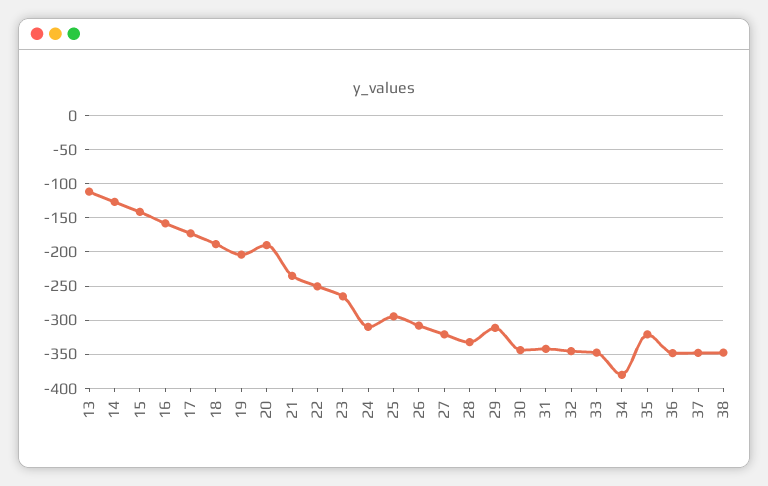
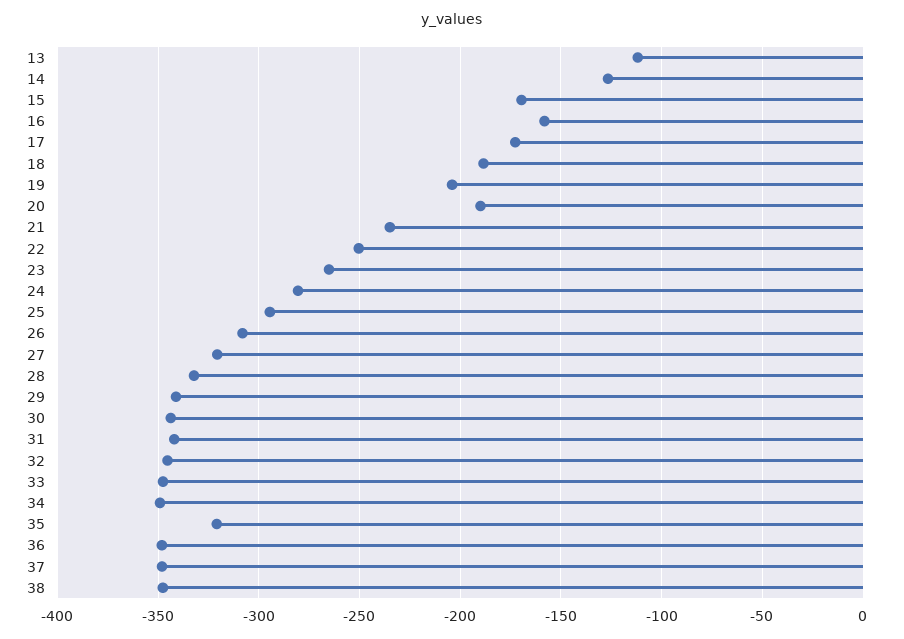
  {
    "13": -110,
    "14": -125,
-   "15": -140,
+   "15": -170,
    "16": -160,
    "17": -175,
    "18": -190,
    "19": -205,
    "20": -190,
    "21": -235,
    "22": -250,
    "23": -265,
-   "24": -310,
+   "24": -280,
    "25": -295,
    "26": -310,
    "27": -320,
    "28": -330,
-   "29": -310,
+   "29": -340,
    "30": -345,
    "31": -340,
    "32": -345,
    "33": -350,
-   "34": -380,
+   "34": -350,
    "35": -320,
    "36": -350,
    "37": -350,
    "38": -350
  }

